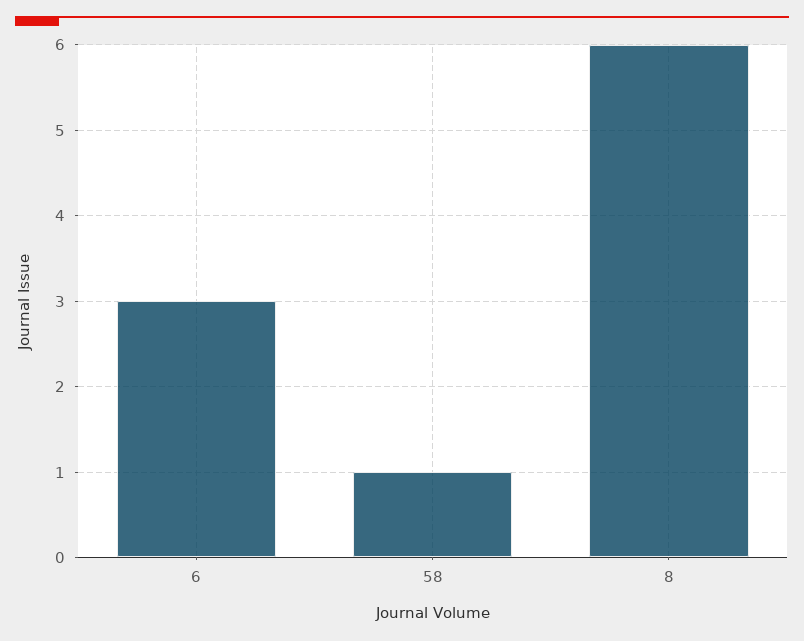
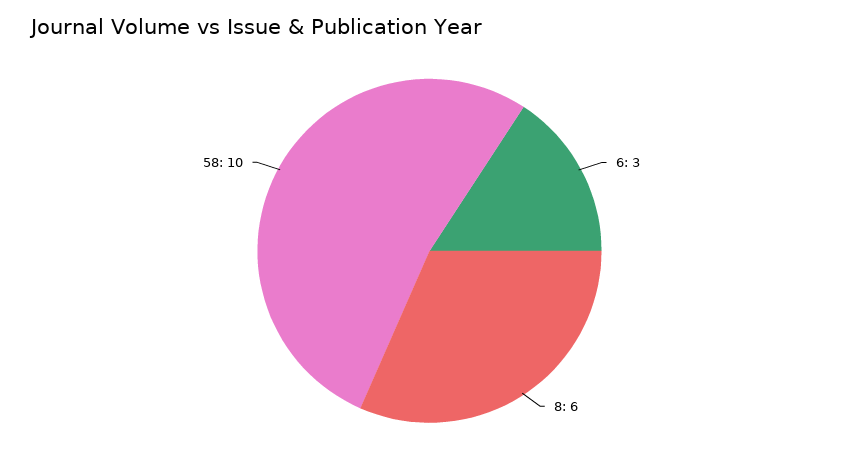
  {
    "6": 3,
-   "58": 1,
+   "58": 10,
    "8": 6
  }

